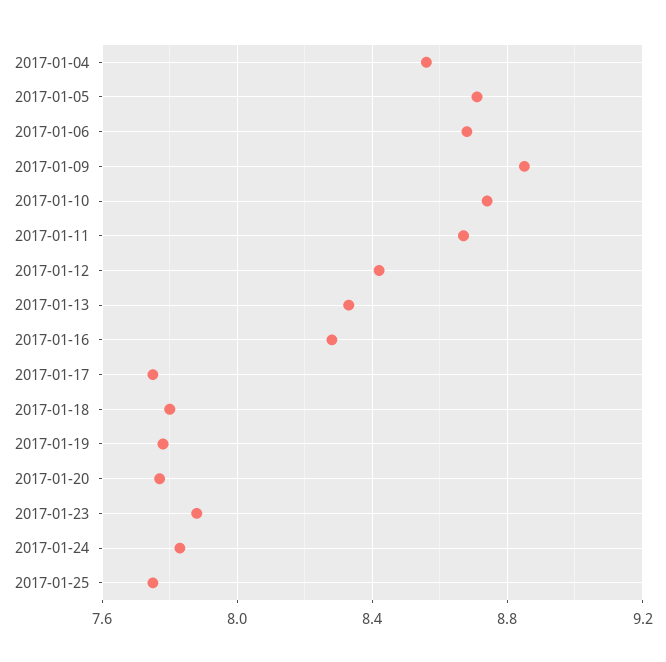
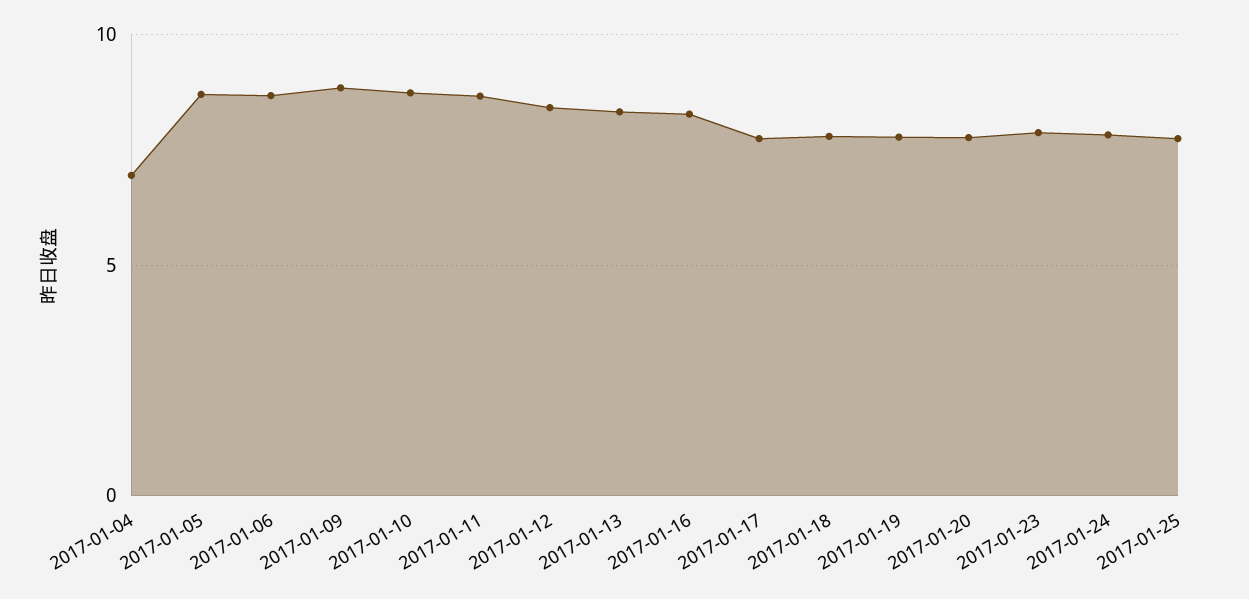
  {
-   "2017-01-04": 8.55,
+   "2017-01-04": 7,
    "2017-01-05": 8.7,
    "2017-01-06": 8.7,
    "2017-01-09": 8.85,
    "2017-01-10": 8.75,
    "2017-01-11": 8.65,
    "2017-01-12": 8.4,
    "2017-01-13": 8.35,
    "2017-01-16": 8.3,
    "2017-01-17": 7.75,
    "2017-01-18": 7.8,
    "2017-01-19": 7.8,
    "2017-01-20": 7.75,
    "2017-01-23": 7.9,
    "2017-01-24": 7.85,
    "2017-01-25": 7.75
  }

